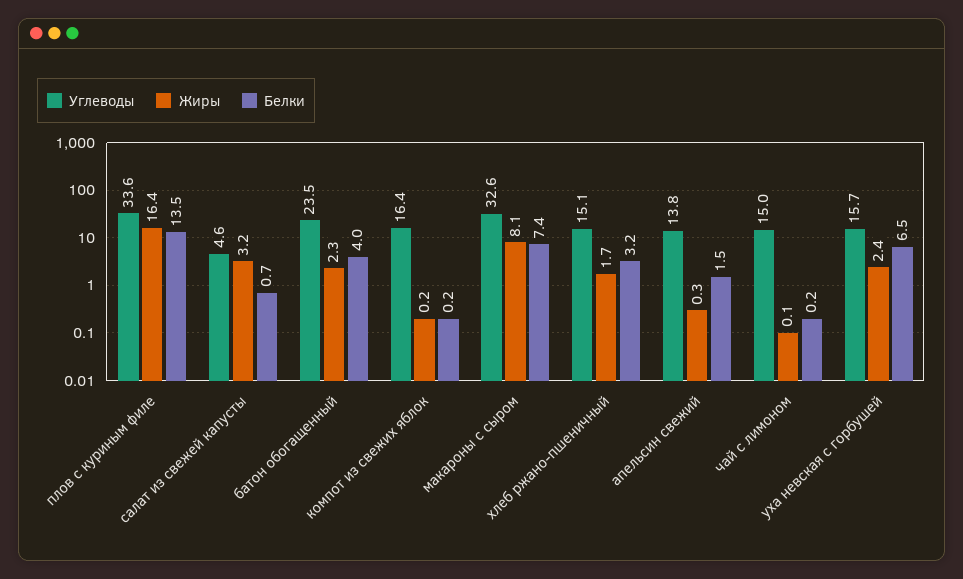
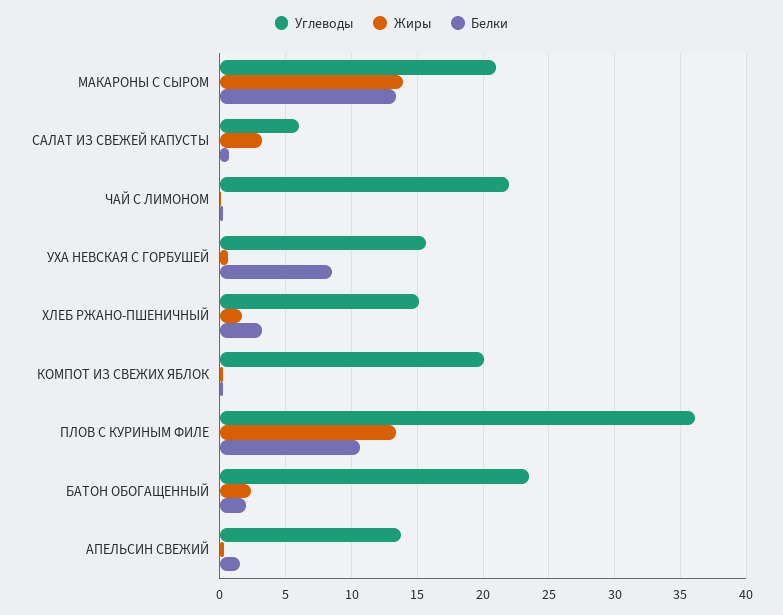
  {
    "Углеводы": {
-     "плов с куриным филе": 33.6,
+     "плов с куриным филе": 36,
-     "салат из свежей капусты": 4.6,
+     "салат из свежей капусты": 6,
      "батон обогащенный": 23.5,
-     "компот из свежих яблок": 16.4,
+     "компот из свежих яблок": 20,
-     "макароны с сыром": 32.6,
+     "макароны с сыром": 21,
      "хлеб ржано-пшеничный": 15.1,
      "апельсин свежий": 13.8,
-     "чай с лимоном": 15,
+     "чай с лимоном": 22,
      "уха невская с горбушей": 15.7
    },
    "Жиры": {
-     "плов с куриным филе": 16.4,
+     "плов с куриным филе": 13.5,
      "салат из свежей капусты": 3.2,
      "батон обогащенный": 2.3,
      "компот из свежих яблок": 0.2,
-     "макароны с сыром": 8.1,
+     "макароны с сыром": 14,
      "хлеб ржано-пшеничный": 1.7,
      "апельсин свежий": 0.3,
      "чай с лимоном": 0.1,
-     "уха невская с горбушей": 2.4
+     "уха невская с горбушей": 0.5
    },
    "Белки": {
-     "плов с куриным филе": 13.5,
+     "плов с куриным филе": 10.5,
      "салат из свежей капусты": 0.7,
-     "батон обогащенный": 4,
+     "батон обогащенный": 2,
      "компот из свежих яблок": 0.2,
-     "макароны с сыром": 7.4,
+     "макароны с сыром": 13.5,
      "хлеб ржано-пшеничный": 3.2,
      "апельсин свежий": 1.5,
      "чай с лимоном": 0.2,
-     "уха невская с горбушей": 6.5
+     "уха невская с горбушей": 8.5
    }
  }

